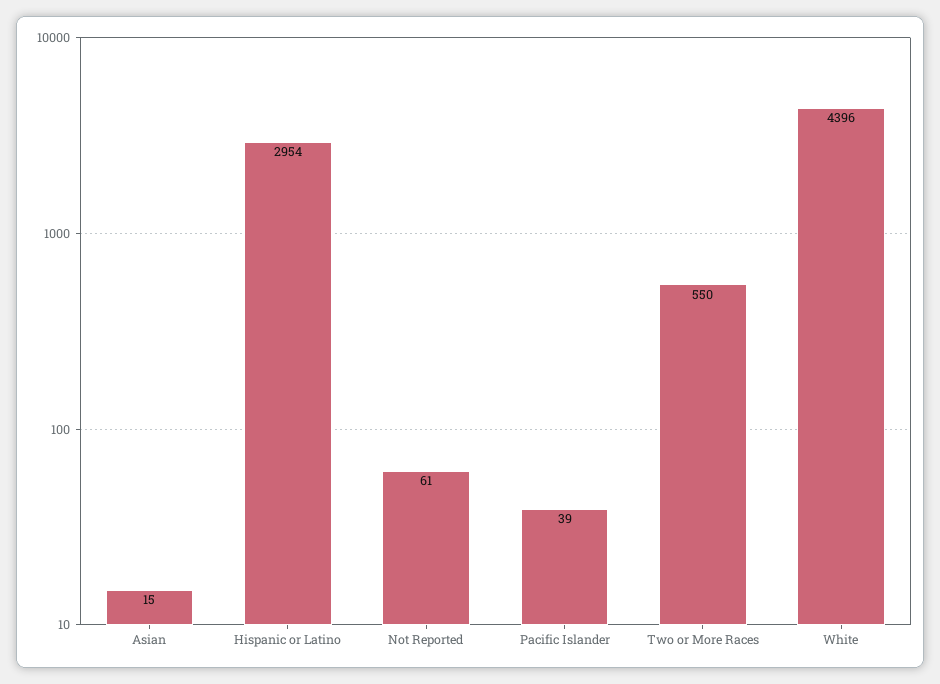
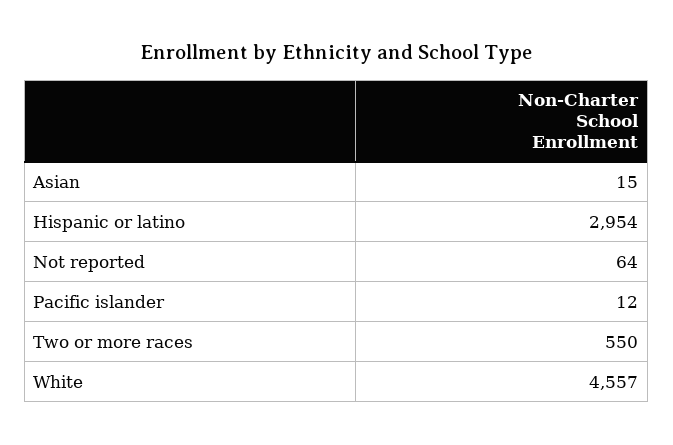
  {
    "Asian": 15,
    "Hispanic or Latino": 2954,
-   "Not Reported": 61,
+   "Not Reported": 64,
-   "Pacific Islander": 39,
+   "Pacific Islander": 12,
    "Two or More Races": 550,
-   "White": 4396
+   "White": 4557
  }

